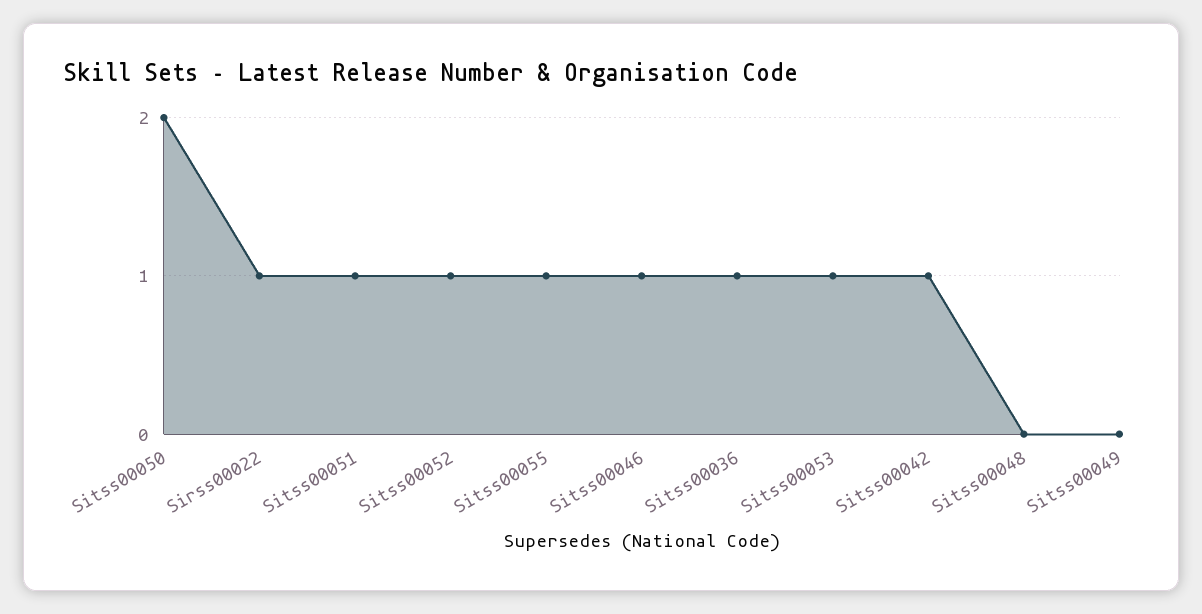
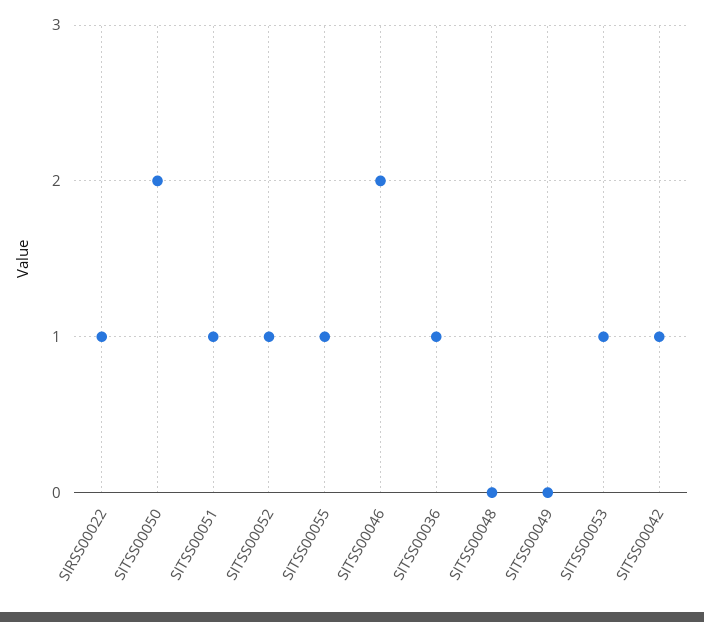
  {
    "Sitss00050": 2,
    "Sirss00022": 1,
    "Sitss00051": 1,
    "Sitss00052": 1,
    "Sitss00055": 1,
-   "Sitss00046": 1,
+   "Sitss00046": 2,
    "Sitss00036": 1,
    "Sitss00053": 1,
    "Sitss00042": 1,
    "Sitss00048": 0,
    "Sitss00049": 0
  }

